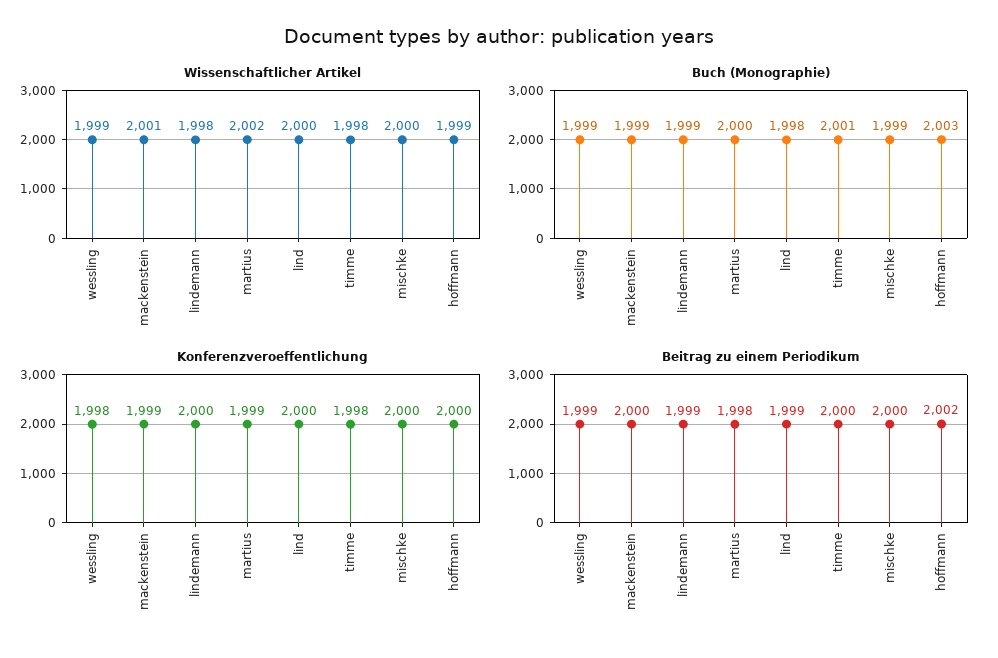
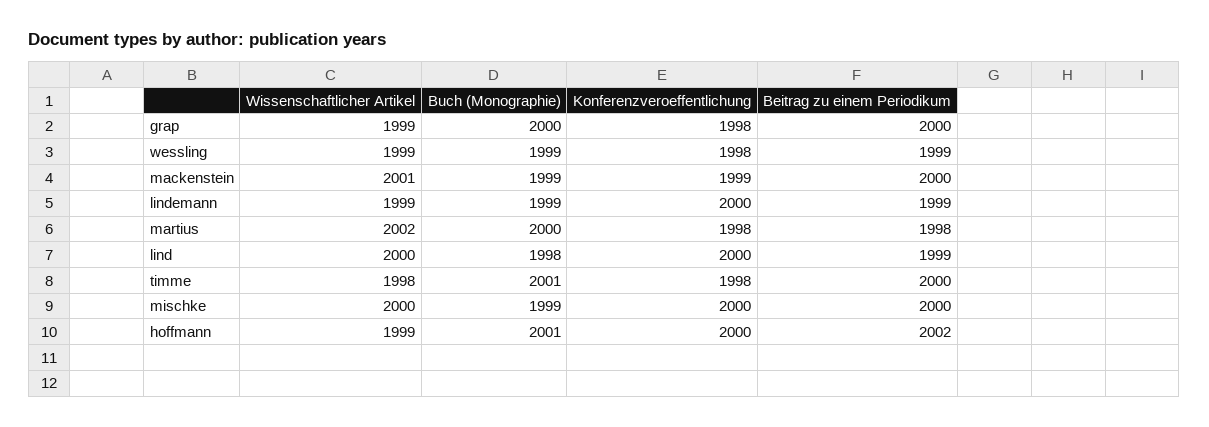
  {
    "Wissenschaftlicher Artikel": {
      "wessling": 1999,
      "mackenstein": 2001,
-     "lindemann": 1998,
+     "lindemann": 1999,
      "martius": 2002,
      "lind": 2000,
      "timme": 1998,
      "mischke": 2000,
-     "hoffmann": 1999
+     "hoffmann": 1999,
+     "grap": 1999
    },
    "Buch (Monographie)": {
      "wessling": 1999,
      "mackenstein": 1999,
      "lindemann": 1999,
      "martius": 2000,
      "lind": 1998,
      "timme": 2001,
      "mischke": 1999,
-     "hoffmann": 2003
+     "hoffmann": 2001,
+     "grap": 2000
    },
    "Konferenzveroeffentlichung": {
      "wessling": 1998,
      "mackenstein": 1999,
      "lindemann": 2000,
-     "martius": 1999,
+     "martius": 1998,
      "lind": 2000,
      "timme": 1998,
      "mischke": 2000,
-     "hoffmann": 2000
+     "hoffmann": 2000,
+     "grap": 1998
    },
    "Beitrag zu einem Periodikum": {
      "wessling": 1999,
      "mackenstein": 2000,
      "lindemann": 1999,
      "martius": 1998,
      "lind": 1999,
      "timme": 2000,
      "mischke": 2000,
-     "hoffmann": 2002
+     "hoffmann": 2002,
+     "grap": 2000
    }
  }

